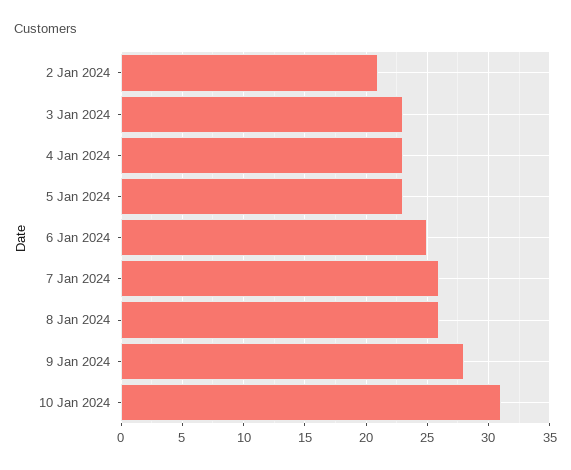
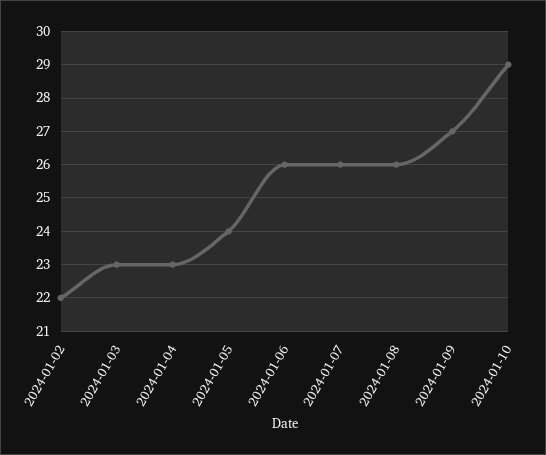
  {
-   "2 Jan 2024": 21,
+   "2 Jan 2024": 22,
    "3 Jan 2024": 23,
    "4 Jan 2024": 23,
-   "5 Jan 2024": 23,
+   "5 Jan 2024": 24,
-   "6 Jan 2024": 25,
+   "6 Jan 2024": 26,
    "7 Jan 2024": 26,
    "8 Jan 2024": 26,
-   "9 Jan 2024": 28,
+   "9 Jan 2024": 27,
-   "10 Jan 2024": 31
+   "10 Jan 2024": 29
  }

